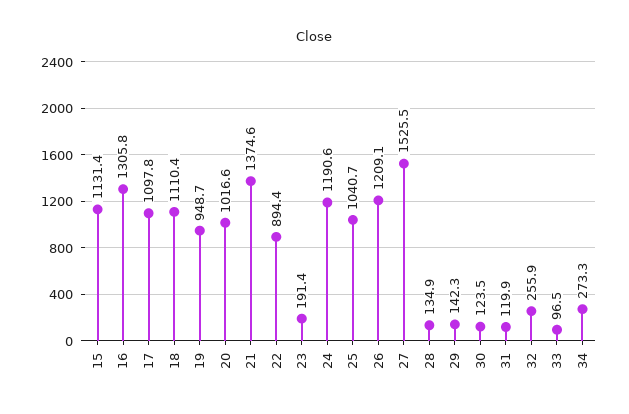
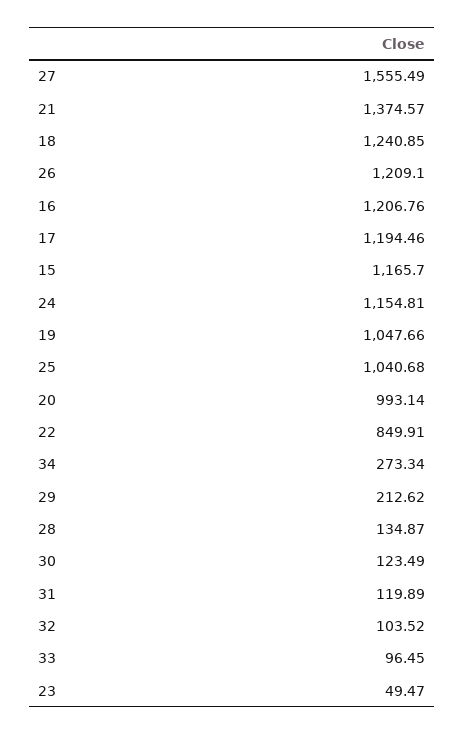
  {
-   "15": 1131.4,
+   "15": 1165.7,
-   "16": 1305.8,
+   "16": 1206.76,
-   "17": 1097.8,
+   "17": 1194.46,
-   "18": 1110.4,
+   "18": 1240.85,
-   "19": 948.7,
+   "19": 1047.66,
-   "20": 1016.6,
+   "20": 993.14,
    "21": 1374.57,
-   "22": 894.4,
+   "22": 849.91,
-   "23": 191.4,
+   "23": 49.47,
-   "24": 1190.6,
+   "24": 1154.81,
    "25": 1040.68,
    "26": 1209.1,
-   "27": 1525.5,
+   "27": 1555.49,
    "28": 134.87,
-   "29": 142.3,
+   "29": 212.62,
    "30": 123.49,
    "31": 119.89,
-   "32": 255.9,
+   "32": 103.52,
    "33": 96.45,
    "34": 273.34
  }

